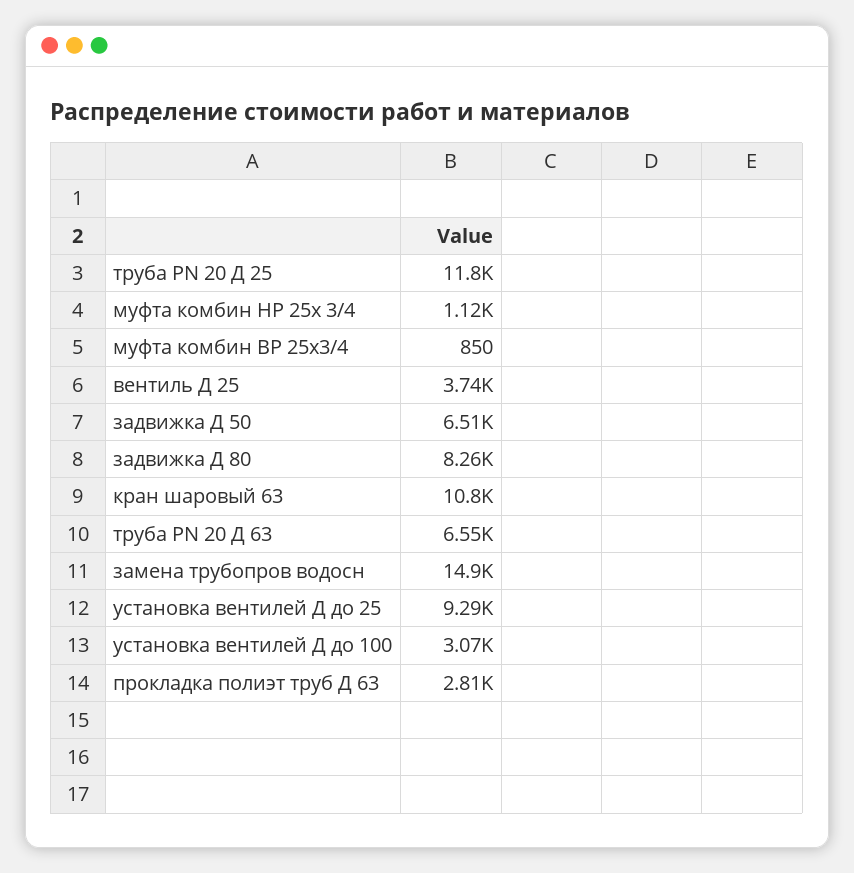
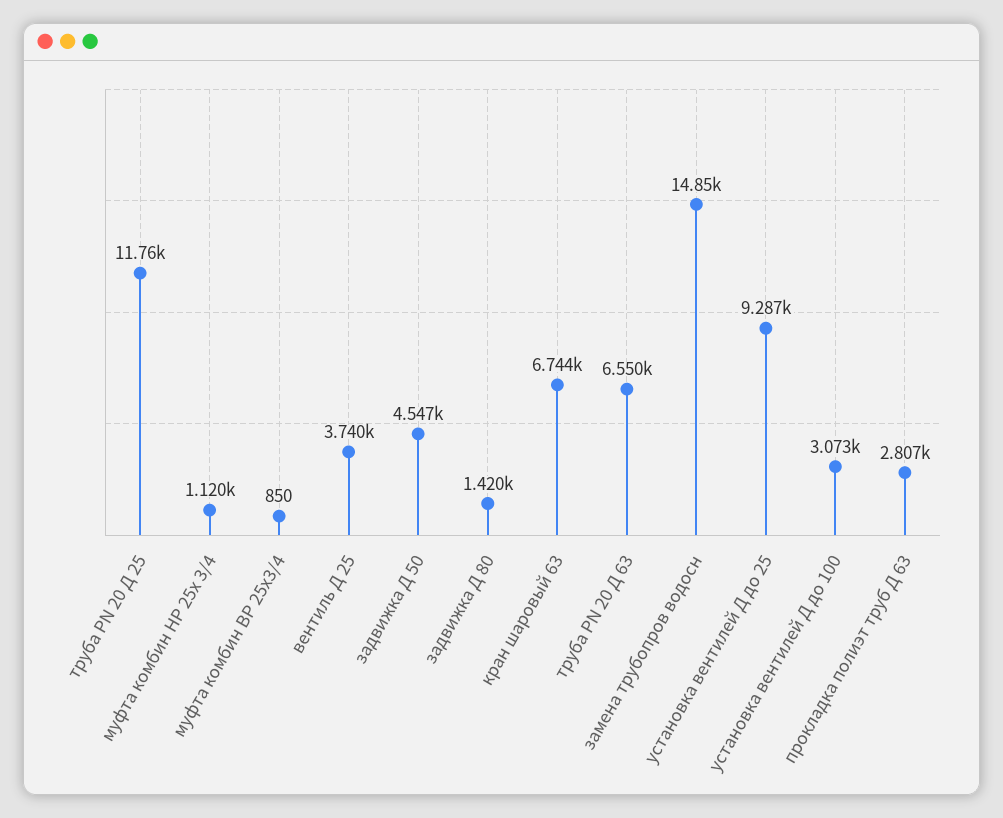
  {
    "труба PN 20 Д 25": 11760,
    "муфта комбин НР 25х 3/4": 1120,
    "муфта комбин ВР 25х3/4": 850,
    "вентиль Д 25": 3740,
-   "задвижка Д 50": 6510,
+   "задвижка Д 50": 4547,
-   "задвижка Д 80": 8260,
+   "задвижка Д 80": 1420,
-   "кран шаровый 63": 10800,
+   "кран шаровый 63": 6744,
    "труба PN 20 Д 63": 6550,
    "замена трубопров водосн": 14850,
    "установка вентилей Д до 25": 9287,
    "установка вентилей Д до 100": 3073,
    "прокладка полиэт труб Д 63": 2807
  }

